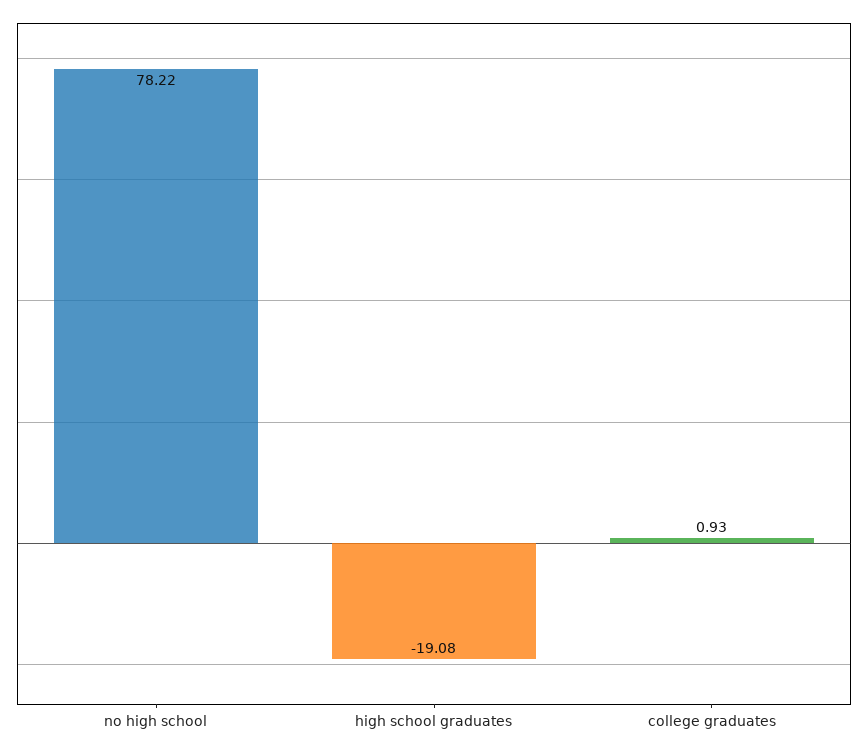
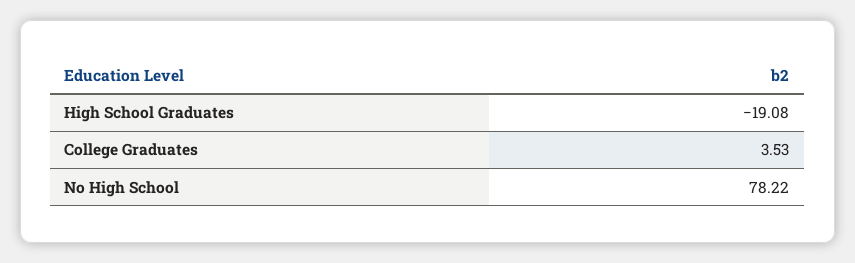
  {
    "no high school": 78.22,
    "high school graduates": -19.08,
-   "college graduates": 0.93
+   "college graduates": 3.53
  }

